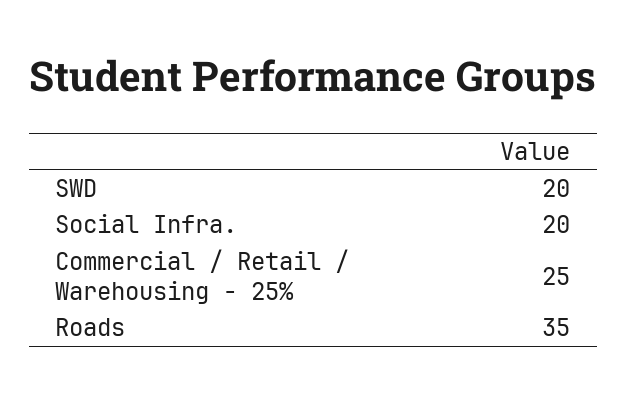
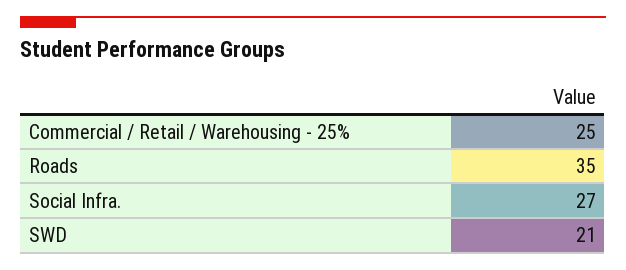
  {
-   "SWD": 20,
+   "SWD": 21,
-   "Social Infra.": 20,
+   "Social Infra.": 27,
    "Commercial / Retail / Warehousing - 25%": 25,
    "Roads": 35
  }

